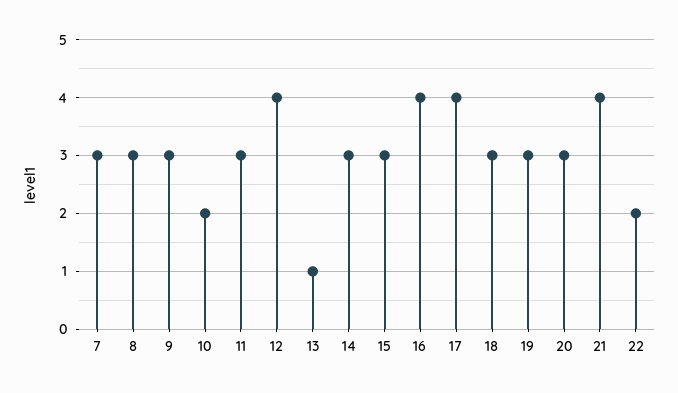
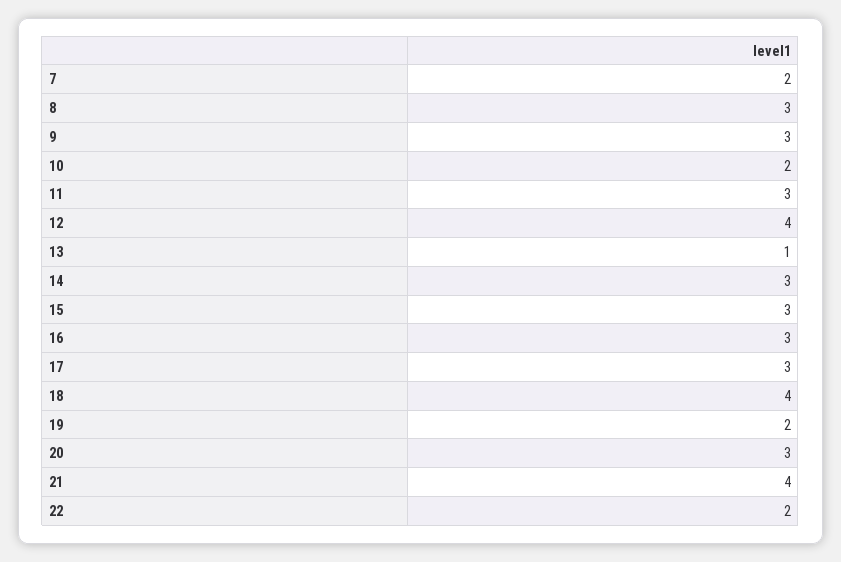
  {
-   "7": 3,
+   "7": 2,
    "8": 3,
    "9": 3,
    "10": 2,
    "11": 3,
    "12": 4,
    "13": 1,
    "14": 3,
    "15": 3,
-   "16": 4,
+   "16": 3,
-   "17": 4,
+   "17": 3,
-   "18": 3,
+   "18": 4,
-   "19": 3,
+   "19": 2,
    "20": 3,
    "21": 4,
    "22": 2
  }

